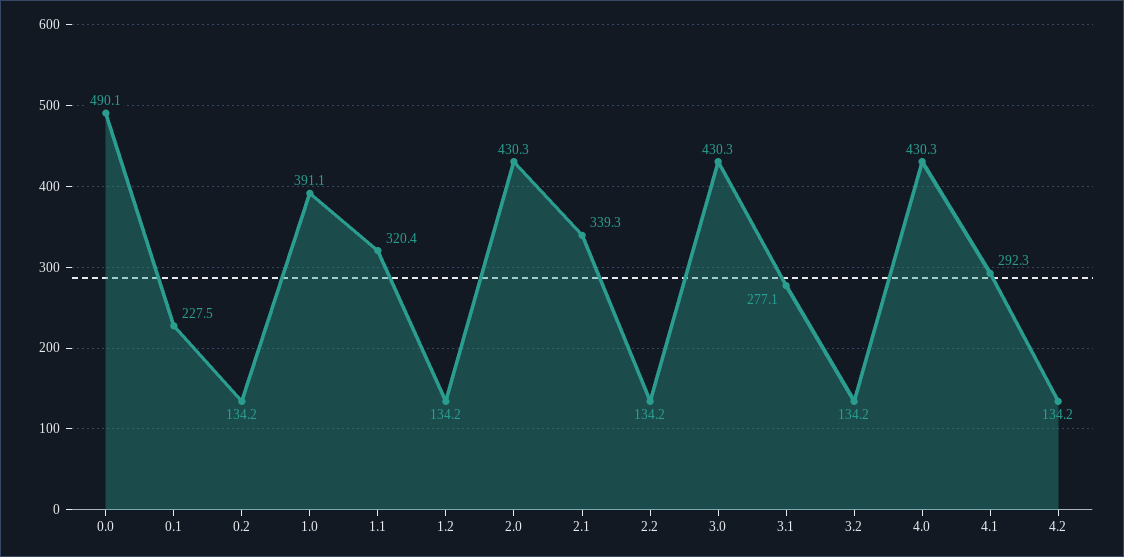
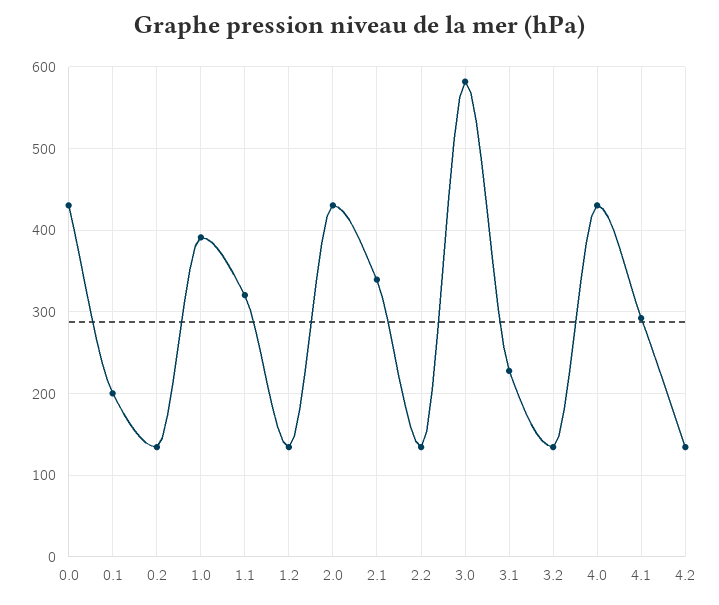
  {
-   "0.0": 490.1,
+   "0.0": 430,
-   "0.1": 227.5,
+   "0.1": 200,
    "0.2": 134.2,
    "1.0": 391.1,
    "1.1": 320.4,
    "1.2": 134.2,
    "2.0": 430.3,
    "2.1": 339.3,
    "2.2": 134.2,
-   "3.0": 430.3,
+   "3.0": 580,
-   "3.1": 277.1,
+   "3.1": 230,
    "3.2": 134.2,
    "4.0": 430.3,
    "4.1": 292.3,
    "4.2": 134.2
  }

